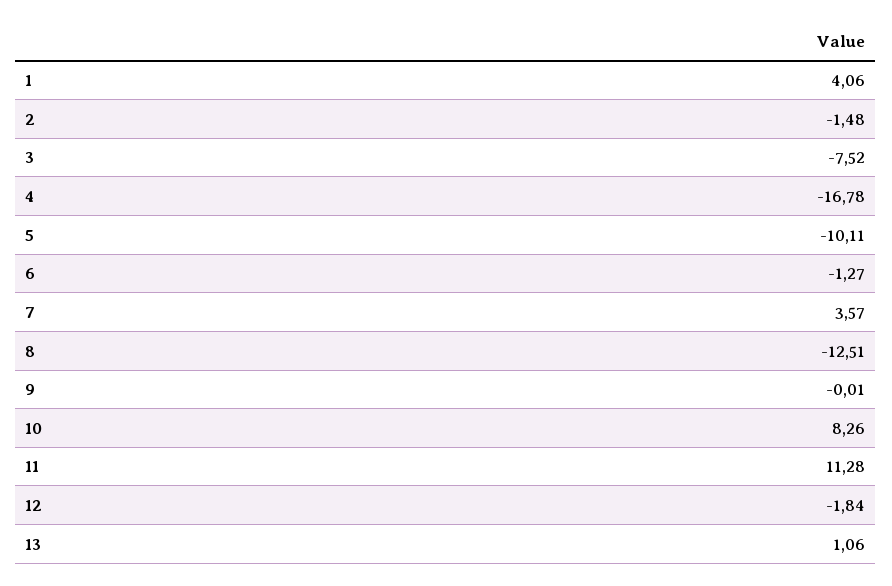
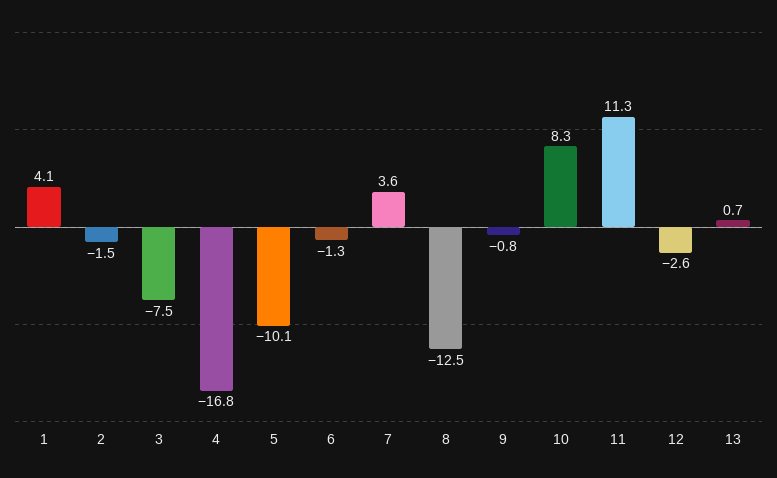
  {
    "1": 4.06,
    "2": -1.48,
    "3": -7.52,
    "4": -16.78,
    "5": -10.11,
    "6": -1.27,
    "7": 3.57,
    "8": -12.51,
-   "9": -0.01,
+   "9": -0.8,
    "10": 8.26,
    "11": 11.28,
-   "12": -1.84,
+   "12": -2.6,
-   "13": 1.06
+   "13": 0.7
  }

